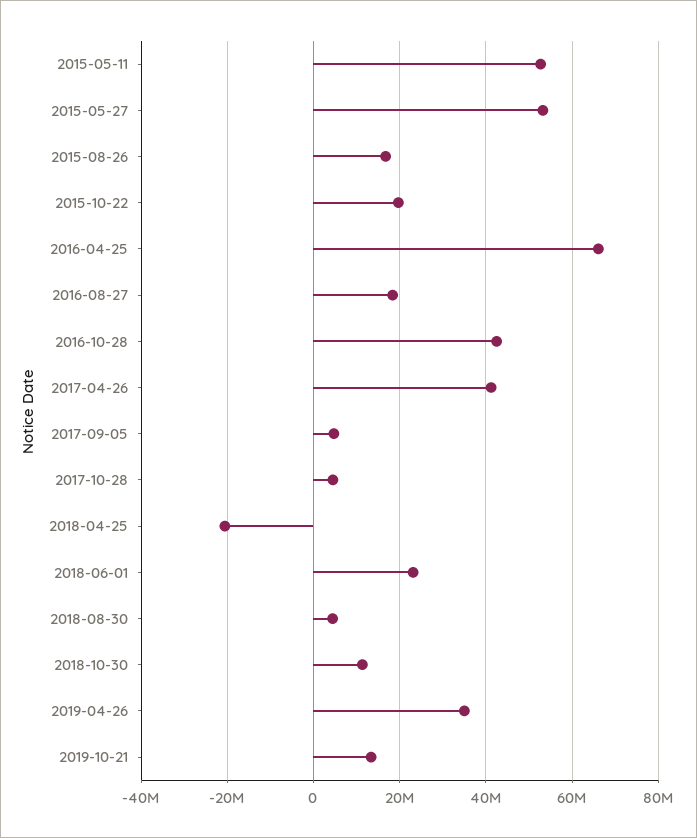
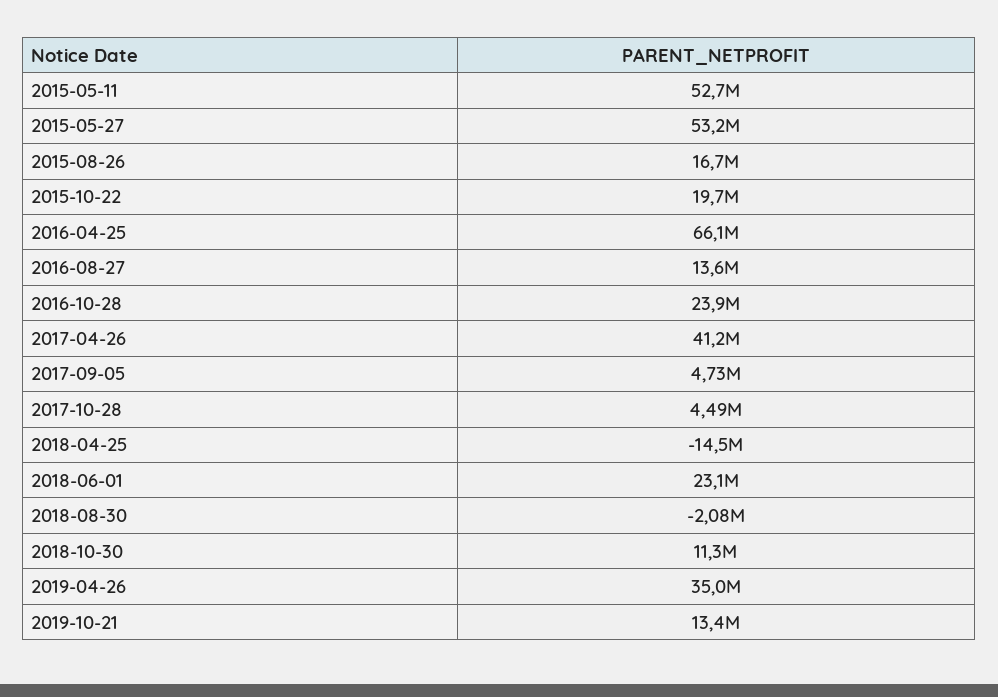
  {
    "2015-05-11": 52700000,
    "2015-05-27": 53200000,
    "2015-08-26": 16700000,
    "2015-10-22": 19700000,
    "2016-04-25": 66100000,
-   "2016-08-27": 18000000,
+   "2016-08-27": 13600000,
-   "2016-10-28": 42000000,
+   "2016-10-28": 23900000,
    "2017-04-26": 41200000,
    "2017-09-05": 4730000,
    "2017-10-28": 4490000,
-   "2018-04-25": -20000000,
+   "2018-04-25": -14500000,
    "2018-06-01": 23100000,
-   "2018-08-30": 4000000,
+   "2018-08-30": -2080000,
    "2018-10-30": 11300000,
    "2019-04-26": 35000000,
    "2019-10-21": 13400000
  }

